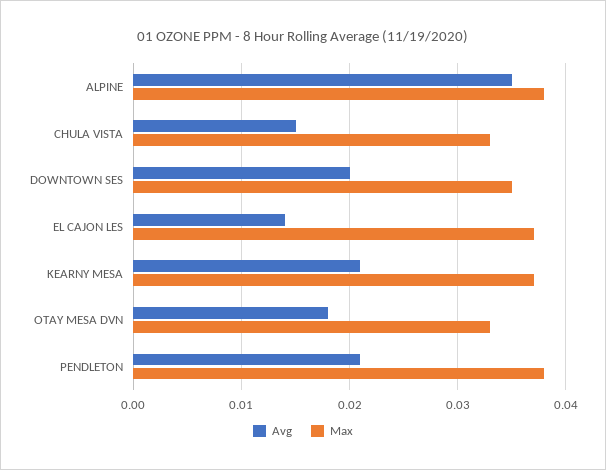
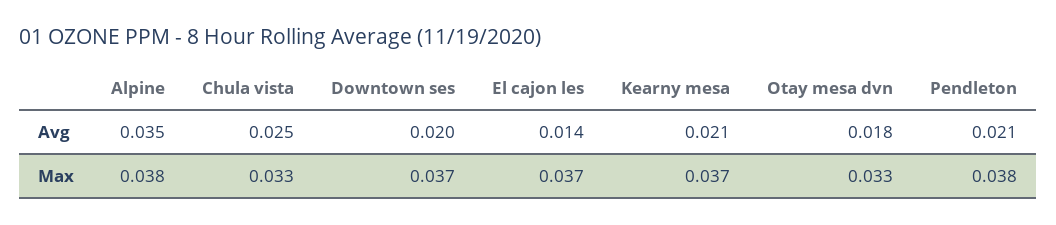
  {
    "Avg": {
      "ALPINE": 0.035,
-     "CHULA VISTA": 0.015,
+     "CHULA VISTA": 0.025,
      "DOWNTOWN SES": 0.02,
      "EL CAJON LES": 0.014,
      "KEARNY MESA": 0.021,
      "OTAY MESA DVN": 0.018,
      "PENDLETON": 0.021
    },
    "Max": {
      "ALPINE": 0.038,
      "CHULA VISTA": 0.033,
-     "DOWNTOWN SES": 0.035,
+     "DOWNTOWN SES": 0.037,
      "EL CAJON LES": 0.037,
      "KEARNY MESA": 0.037,
      "OTAY MESA DVN": 0.033,
      "PENDLETON": 0.038
    }
  }

